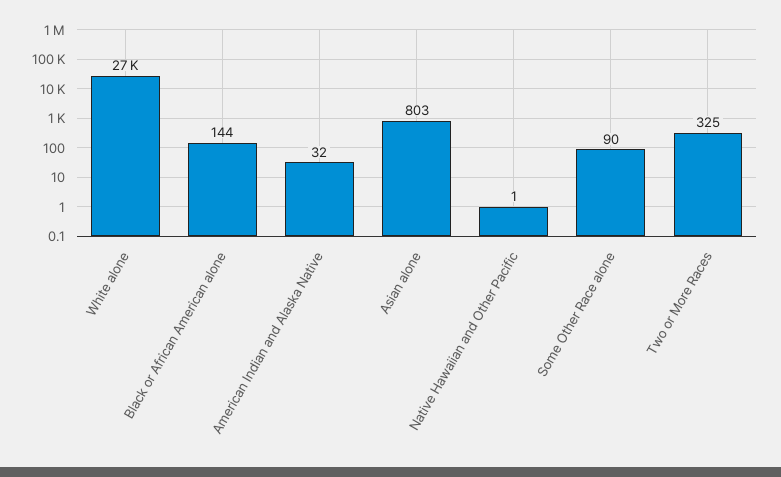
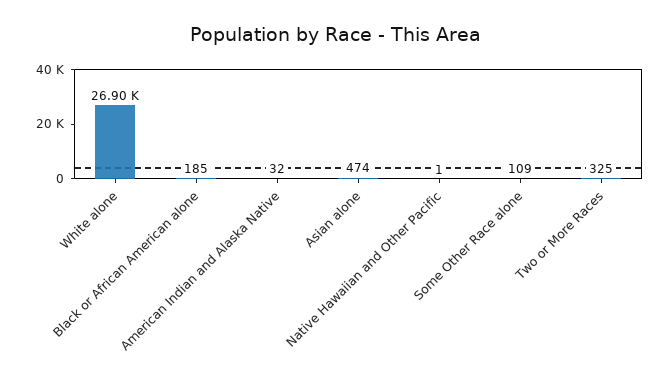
  {
    "White alone": 26900,
-   "Black or African American alone": 144,
+   "Black or African American alone": 185,
    "American Indian and Alaska Native": 32,
-   "Asian alone": 803,
+   "Asian alone": 474,
    "Native Hawaiian and Other Pacific": 1,
-   "Some Other Race alone": 90,
+   "Some Other Race alone": 109,
    "Two or More Races": 325
  }

